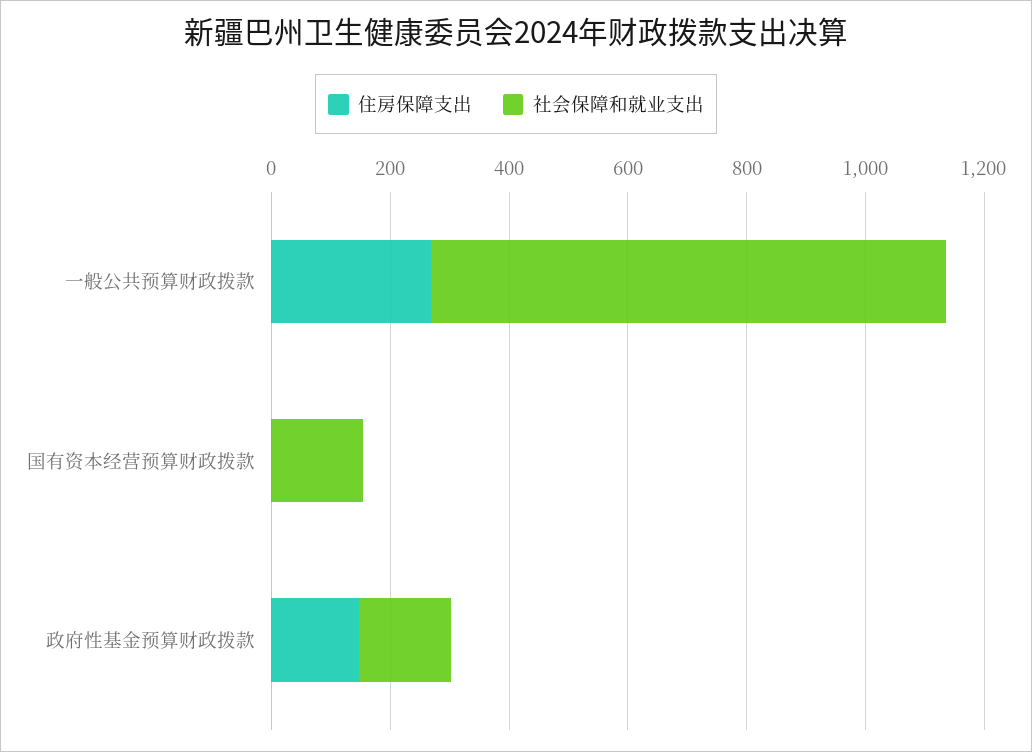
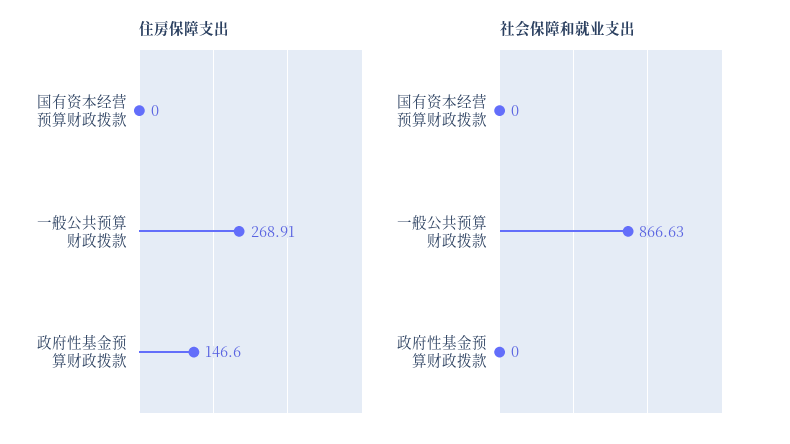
  {
    "住房保障支出": {
      "一般公共预算财政拨款": 268.91,
      "国有资本经营预算财政拨款": 0,
      "政府性基金预算财政拨款": 146.6
    },
    "社会保障和就业支出": {
      "一般公共预算财政拨款": 866.63,
-     "国有资本经营预算财政拨款": 150,
+     "国有资本经营预算财政拨款": 0,
-     "政府性基金预算财政拨款": 150
+     "政府性基金预算财政拨款": 0
    }
  }

